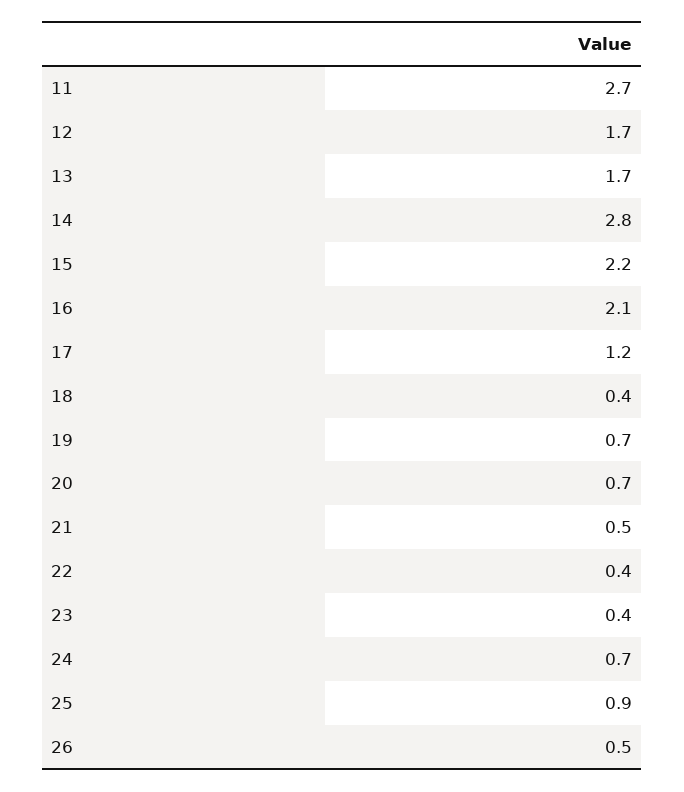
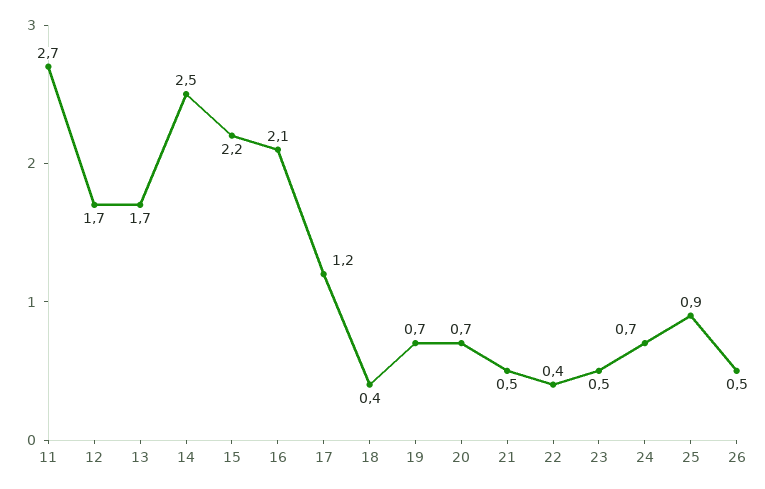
  {
    "11": 2.7,
    "12": 1.7,
    "13": 1.7,
-   "14": 2.8,
+   "14": 2.5,
    "15": 2.2,
    "16": 2.1,
    "17": 1.2,
    "18": 0.4,
    "19": 0.7,
    "20": 0.7,
    "21": 0.5,
    "22": 0.4,
-   "23": 0.4,
+   "23": 0.5,
    "24": 0.7,
    "25": 0.9,
    "26": 0.5
  }

